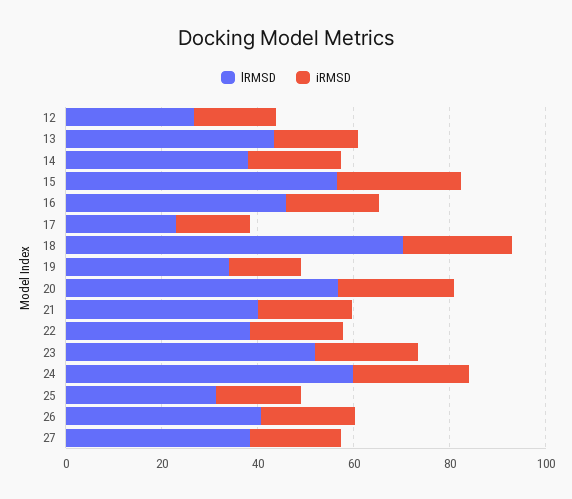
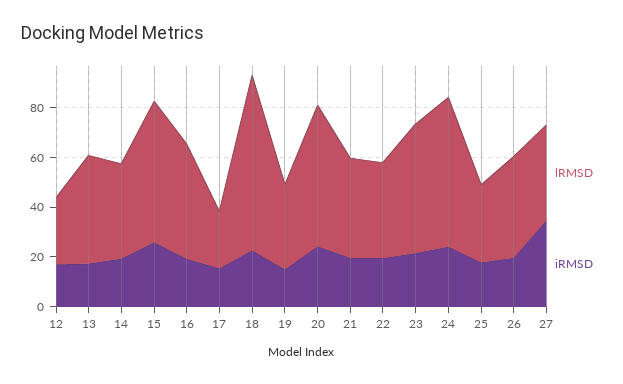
  {
    "lRMSD": {
      "12": 25,
      "13": 45,
      "14": 40,
      "15": 55,
      "16": 45,
      "17": 25,
      "18": 70,
      "19": 35,
      "20": 55,
      "21": 40,
      "22": 40,
      "23": 50,
      "24": 60,
      "25": 30,
      "26": 40,
      "27": 40
    },
    "iRMSD": {
      "12": 15,
      "13": 15,
      "14": 20,
      "15": 25,
      "16": 20,
      "17": 15,
      "18": 25,
      "19": 15,
      "20": 25,
      "21": 20,
      "22": 20,
      "23": 20,
      "24": 25,
      "25": 20,
      "26": 20,
-     "27": 20
+     "27": 35
    }
  }

